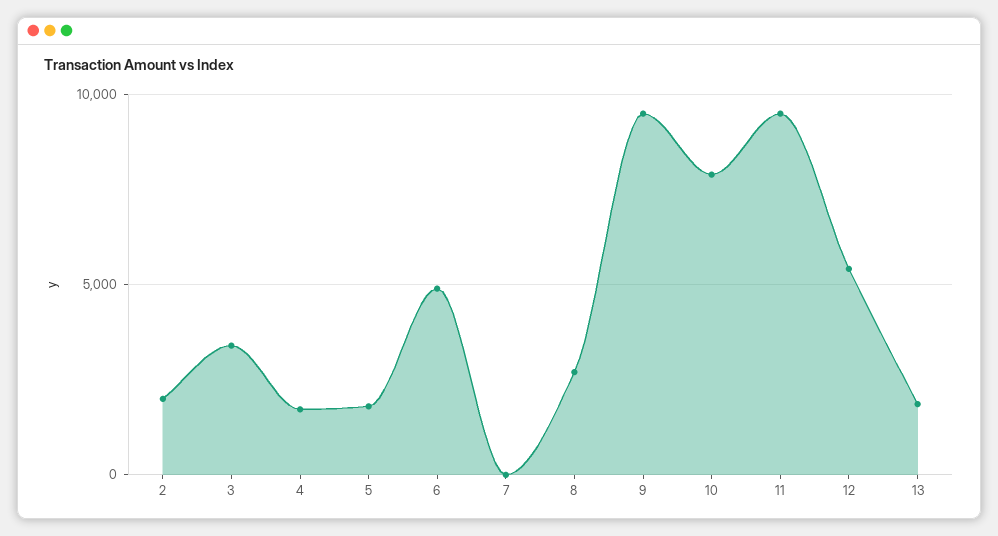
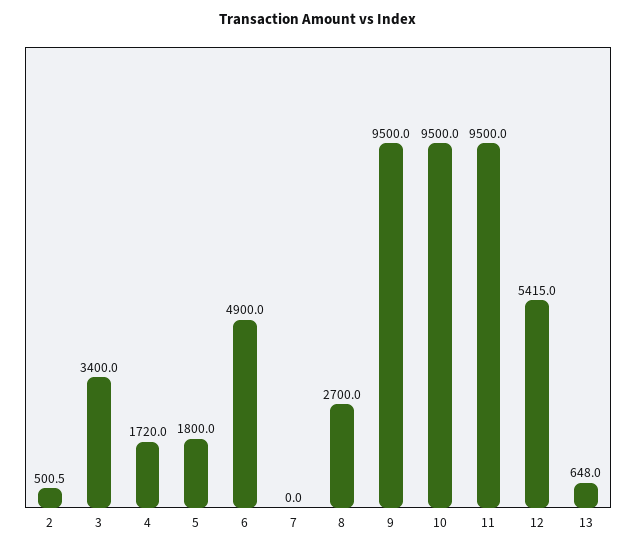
  {
-   "2": 2000,
+   "2": 500.5,
    "3": 3400,
    "4": 1720,
    "5": 1800,
    "6": 4900,
    "7": 0,
    "8": 2700,
    "9": 9500,
-   "10": 8000,
+   "10": 9500,
    "11": 9500,
    "12": 5415,
-   "13": 2000
+   "13": 648
  }

